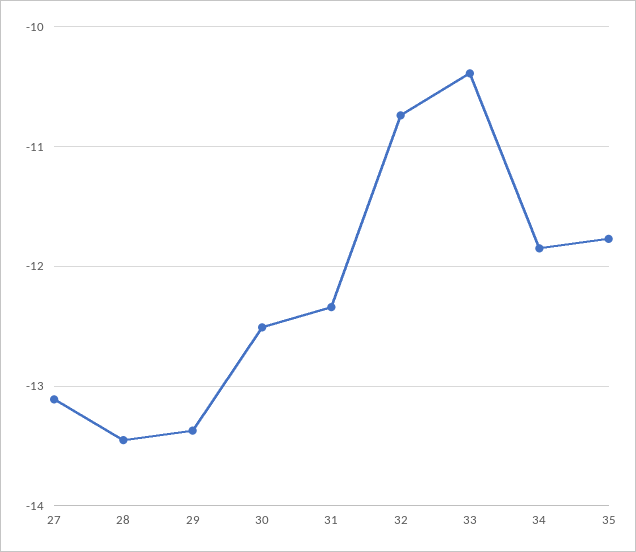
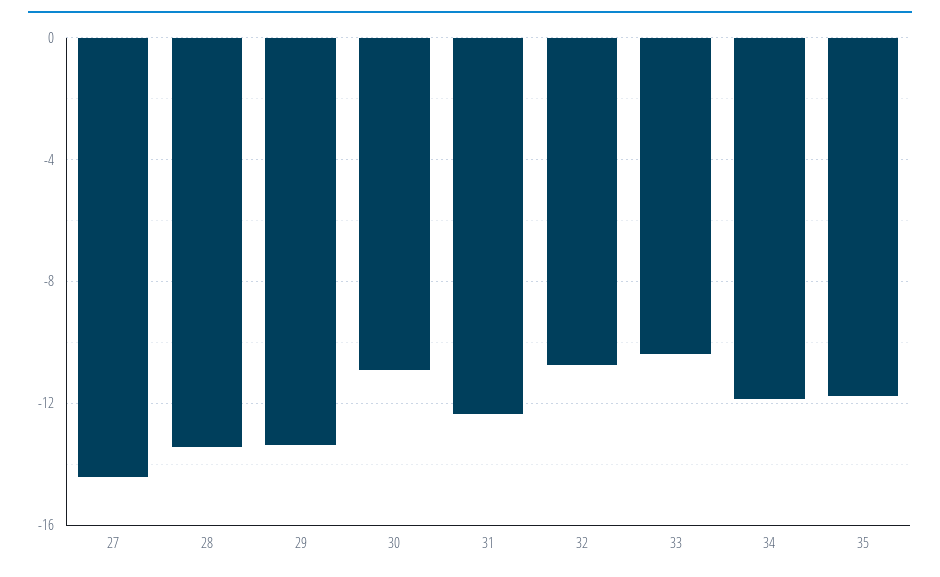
  {
-   "27": -13.1,
+   "27": -14.5,
    "28": -13.5,
    "29": -13.4,
-   "30": -12.5,
+   "30": -11,
    "31": -12.3,
    "32": -10.7,
    "33": -10.4,
    "34": -11.9,
    "35": -11.8
  }

